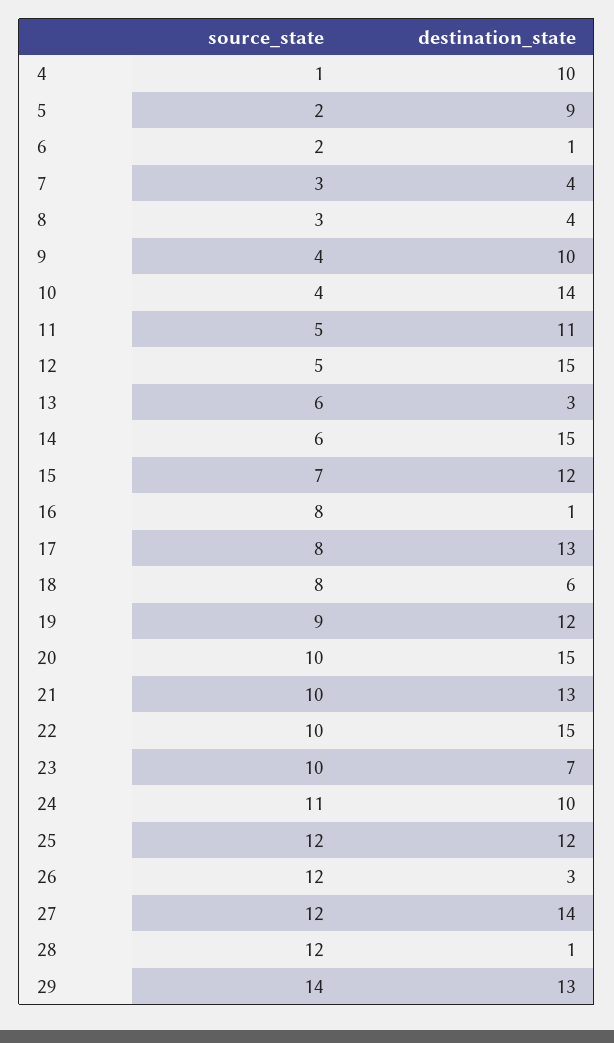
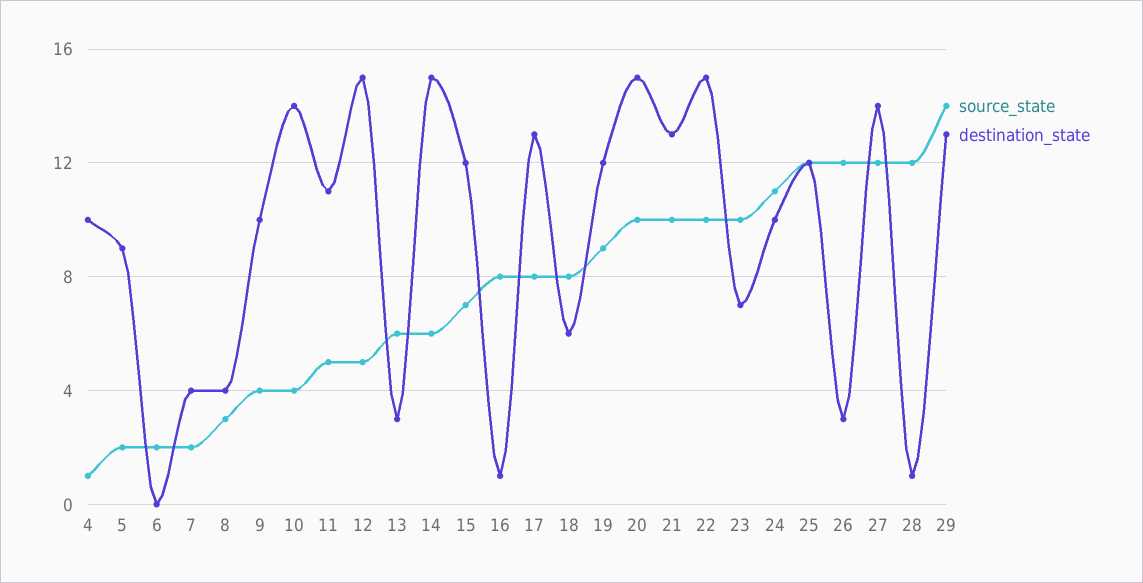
  {
    "source_state": {
      "4": 1,
      "5": 2,
      "6": 2,
-     "7": 3,
+     "7": 2,
      "8": 3,
      "9": 4,
      "10": 4,
      "11": 5,
      "12": 5,
      "13": 6,
      "14": 6,
      "15": 7,
      "16": 8,
      "17": 8,
      "18": 8,
      "19": 9,
      "20": 10,
      "21": 10,
      "22": 10,
      "23": 10,
      "24": 11,
      "25": 12,
      "26": 12,
      "27": 12,
      "28": 12,
      "29": 14
    },
    "destination_state": {
      "4": 10,
      "5": 9,
-     "6": 1,
+     "6": 0,
      "7": 4,
      "8": 4,
      "9": 10,
      "10": 14,
      "11": 11,
      "12": 15,
      "13": 3,
      "14": 15,
      "15": 12,
      "16": 1,
      "17": 13,
      "18": 6,
      "19": 12,
      "20": 15,
      "21": 13,
      "22": 15,
      "23": 7,
      "24": 10,
      "25": 12,
      "26": 3,
      "27": 14,
      "28": 1,
      "29": 13
    }
  }

